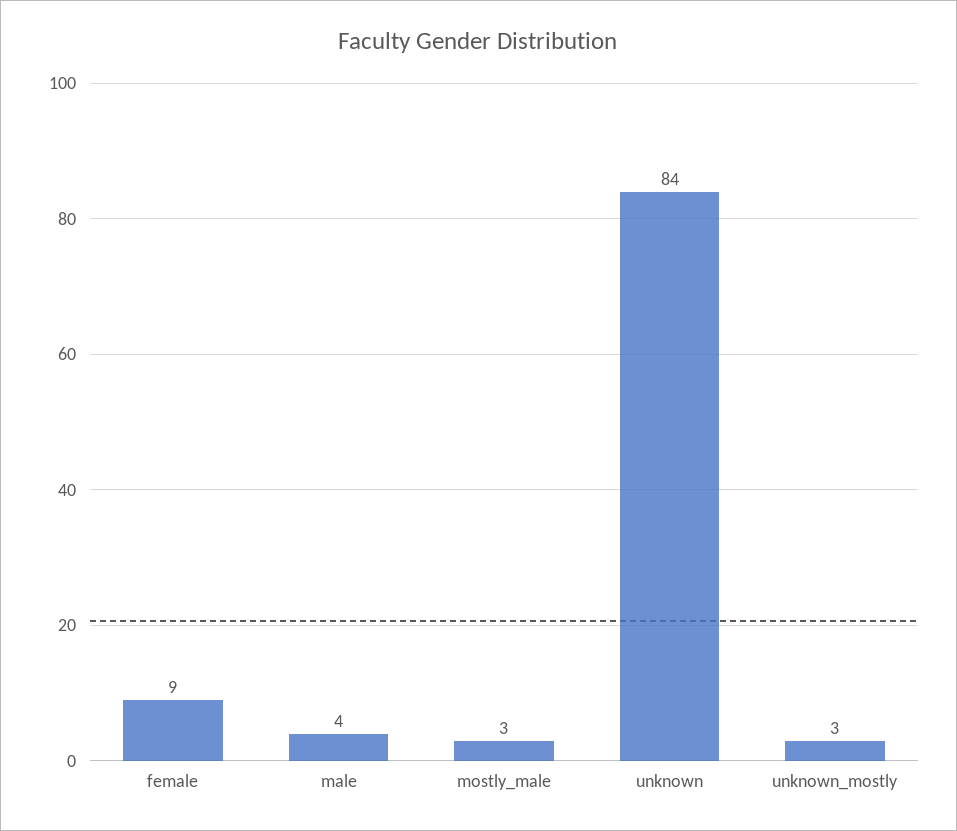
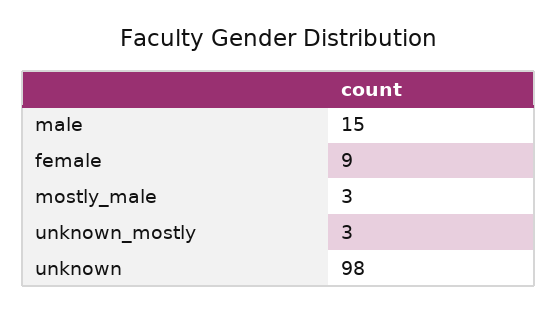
  {
    "female": 9,
-   "male": 4,
+   "male": 15,
    "mostly_male": 3,
-   "unknown": 84,
+   "unknown": 98,
    "unknown_mostly": 3
  }

